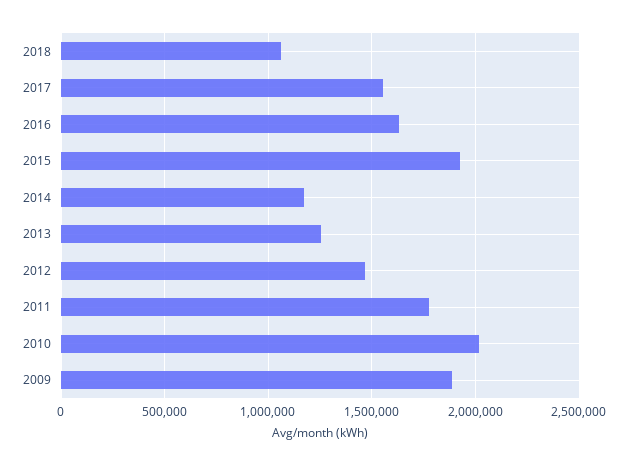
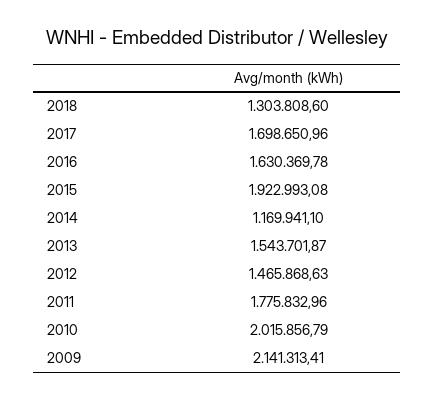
  {
-   "2018": 1050000,
+   "2018": 1303808.6,
-   "2017": 1550000,
+   "2017": 1698650.96,
    "2016": 1630369.78,
    "2015": 1922993.08,
    "2014": 1169941.1,
-   "2013": 1250000,
+   "2013": 1543701.87,
    "2012": 1465868.63,
    "2011": 1775832.96,
    "2010": 2015856.79,
-   "2009": 1900000
+   "2009": 2141313.41
  }

